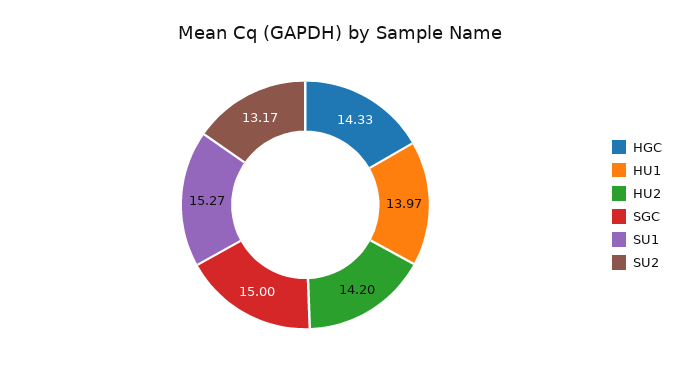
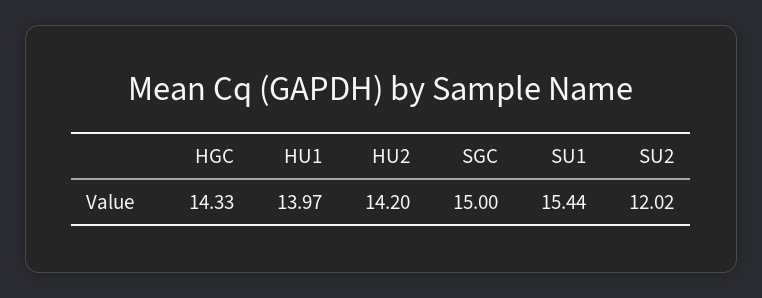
  {
    "HGC": 14.33,
    "HU1": 13.97,
    "HU2": 14.2,
    "SGC": 15,
-   "SU1": 15.27,
+   "SU1": 15.44,
-   "SU2": 13.17
+   "SU2": 12.02
  }

